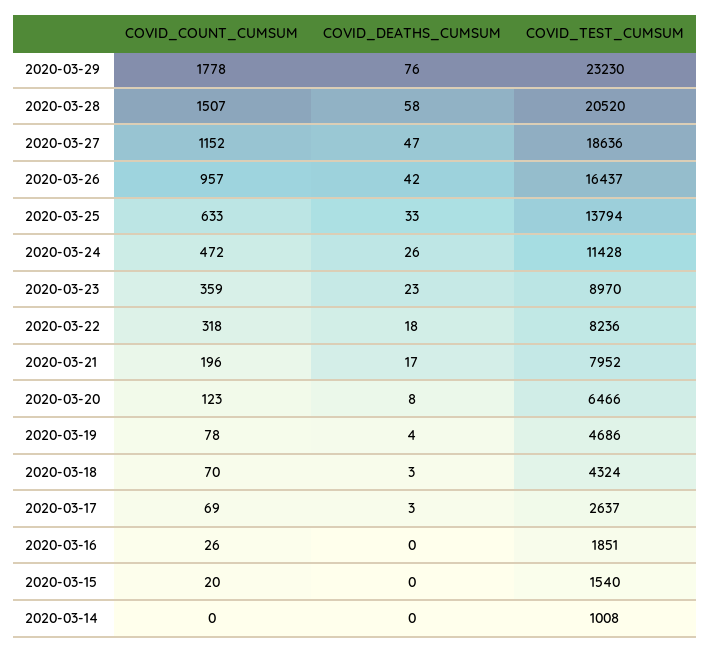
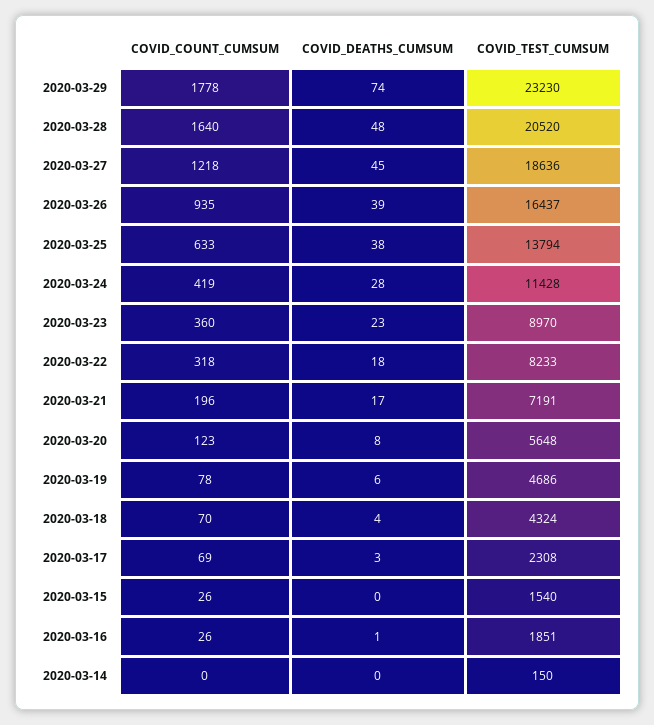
  {
    "COVID_COUNT_CUMSUM": {
      "2020-03-29": 1778,
-     "2020-03-28": 1507,
+     "2020-03-28": 1640,
-     "2020-03-27": 1152,
+     "2020-03-27": 1218,
-     "2020-03-26": 957,
+     "2020-03-26": 935,
      "2020-03-25": 633,
-     "2020-03-24": 472,
+     "2020-03-24": 419,
-     "2020-03-23": 359,
+     "2020-03-23": 360,
      "2020-03-22": 318,
      "2020-03-21": 196,
      "2020-03-20": 123,
      "2020-03-19": 78,
      "2020-03-18": 70,
      "2020-03-17": 69,
      "2020-03-16": 26,
-     "2020-03-15": 20,
+     "2020-03-15": 26,
      "2020-03-14": 0
    },
    "COVID_DEATHS_CUMSUM": {
-     "2020-03-29": 76,
+     "2020-03-29": 74,
-     "2020-03-28": 58,
+     "2020-03-28": 48,
-     "2020-03-27": 47,
+     "2020-03-27": 45,
-     "2020-03-26": 42,
+     "2020-03-26": 39,
-     "2020-03-25": 33,
+     "2020-03-25": 38,
-     "2020-03-24": 26,
+     "2020-03-24": 28,
      "2020-03-23": 23,
      "2020-03-22": 18,
      "2020-03-21": 17,
      "2020-03-20": 8,
-     "2020-03-19": 4,
+     "2020-03-19": 6,
-     "2020-03-18": 3,
+     "2020-03-18": 4,
      "2020-03-17": 3,
-     "2020-03-16": 0,
+     "2020-03-16": 1,
      "2020-03-15": 0,
      "2020-03-14": 0
    },
    "COVID_TEST_CUMSUM": {
      "2020-03-29": 23230,
      "2020-03-28": 20520,
      "2020-03-27": 18636,
      "2020-03-26": 16437,
      "2020-03-25": 13794,
      "2020-03-24": 11428,
      "2020-03-23": 8970,
-     "2020-03-22": 8236,
+     "2020-03-22": 8233,
-     "2020-03-21": 7952,
+     "2020-03-21": 7191,
-     "2020-03-20": 6466,
+     "2020-03-20": 5648,
      "2020-03-19": 4686,
      "2020-03-18": 4324,
-     "2020-03-17": 2637,
+     "2020-03-17": 2308,
      "2020-03-16": 1851,
      "2020-03-15": 1540,
-     "2020-03-14": 1008
+     "2020-03-14": 150
    }
  }

